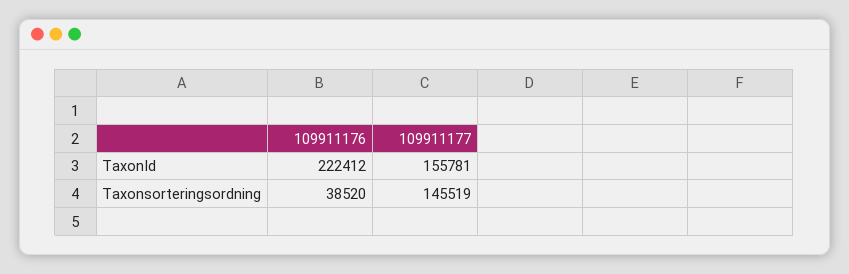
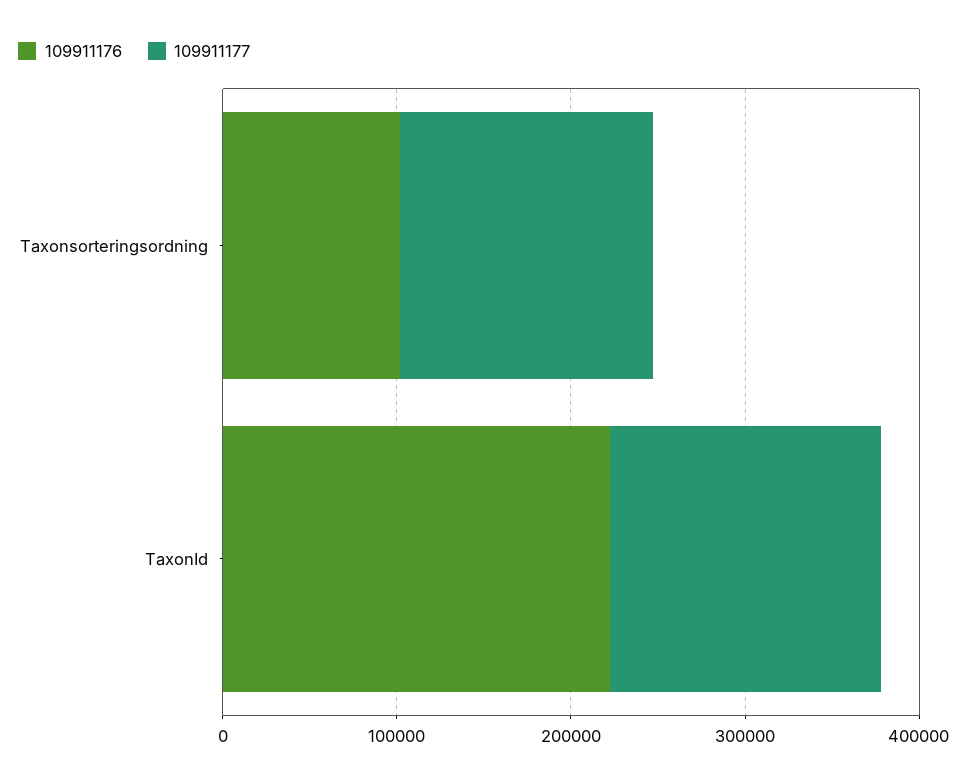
  {
    "109911176": {
      "TaxonId": 222412,
-     "Taxonsorteringsordning": 38520
+     "Taxonsorteringsordning": 100000
    },
    "109911177": {
      "TaxonId": 155781,
      "Taxonsorteringsordning": 145519
    }
  }

